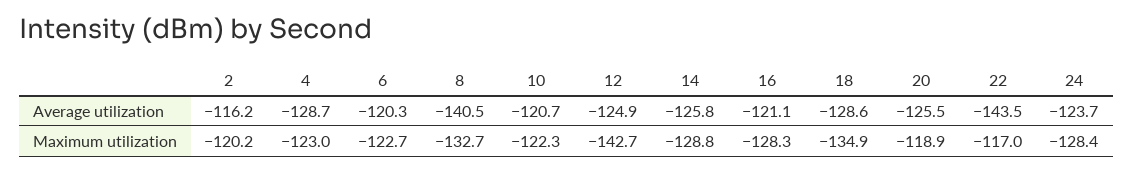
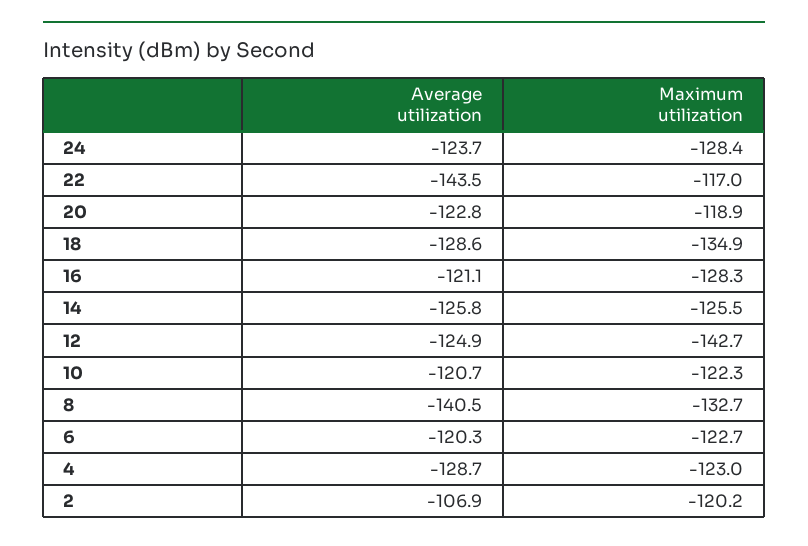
  {
    "2": {
-     "Average utilization": -116.2,
+     "Average utilization": -106.9,
      "Maximum utilization": -120.2
    },
    "4": {
      "Average utilization": -128.7,
      "Maximum utilization": -123
    },
    "6": {
      "Average utilization": -120.3,
      "Maximum utilization": -122.7
    },
    "8": {
      "Average utilization": -140.5,
      "Maximum utilization": -132.7
    },
    "10": {
      "Average utilization": -120.7,
      "Maximum utilization": -122.3
    },
    "12": {
      "Average utilization": -124.9,
      "Maximum utilization": -142.7
    },
    "14": {
      "Average utilization": -125.8,
-     "Maximum utilization": -128.8
+     "Maximum utilization": -125.5
    },
    "16": {
      "Average utilization": -121.1,
      "Maximum utilization": -128.3
    },
    "18": {
      "Average utilization": -128.6,
      "Maximum utilization": -134.9
    },
    "20": {
-     "Average utilization": -125.5,
+     "Average utilization": -122.8,
      "Maximum utilization": -118.9
    },
    "22": {
      "Average utilization": -143.5,
      "Maximum utilization": -117
    },
    "24": {
      "Average utilization": -123.7,
      "Maximum utilization": -128.4
    }
  }

